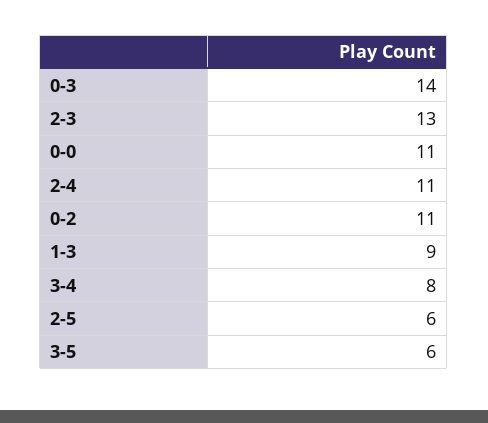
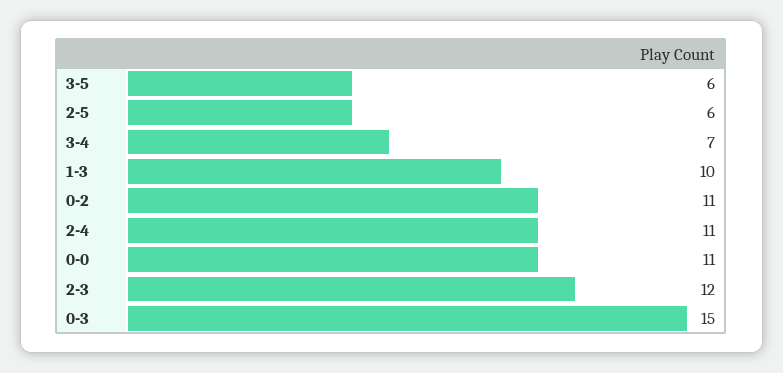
  {
-   "0-3": 14,
+   "0-3": 15,
-   "2-3": 13,
+   "2-3": 12,
    "0-0": 11,
    "2-4": 11,
    "0-2": 11,
-   "1-3": 9,
+   "1-3": 10,
-   "3-4": 8,
+   "3-4": 7,
    "2-5": 6,
    "3-5": 6
  }

